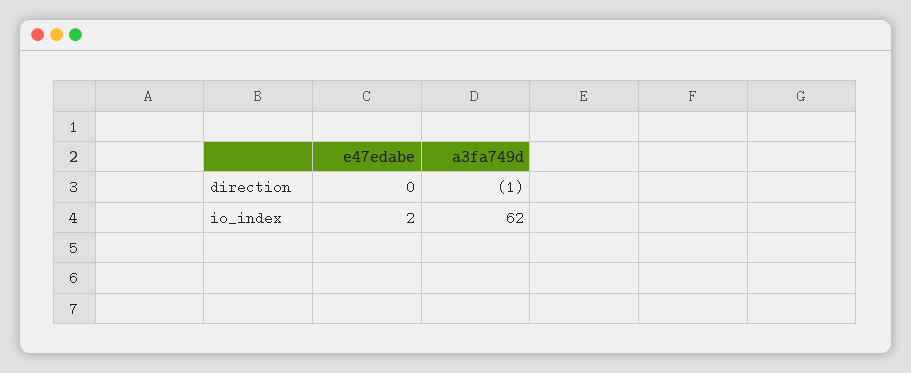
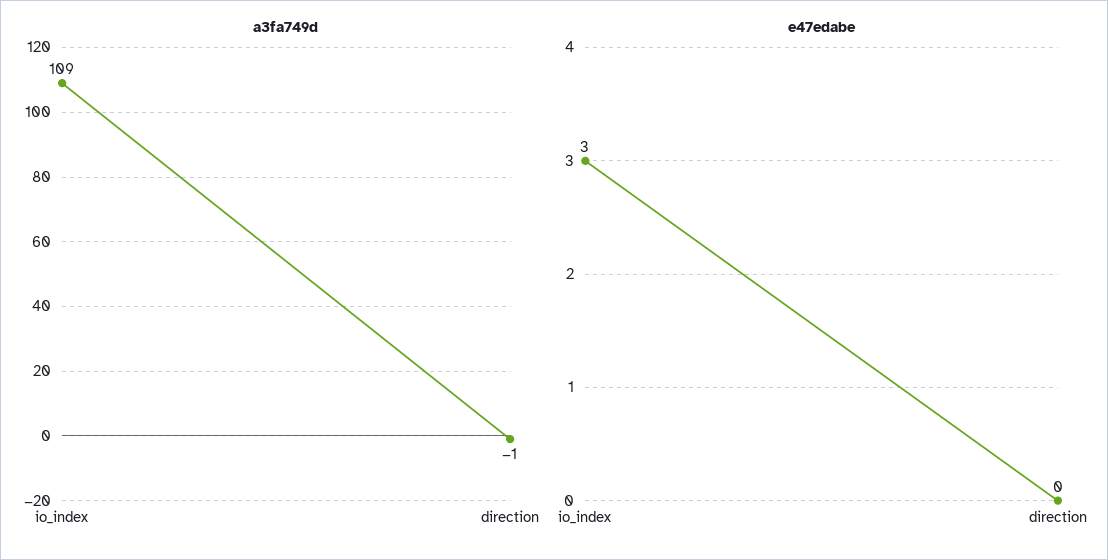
  {
    "e47edabe": {
      "direction": 0,
-     "io_index": 2
+     "io_index": 3
    },
    "a3fa749d": {
      "direction": -1,
-     "io_index": 62
+     "io_index": 109
    }
  }

